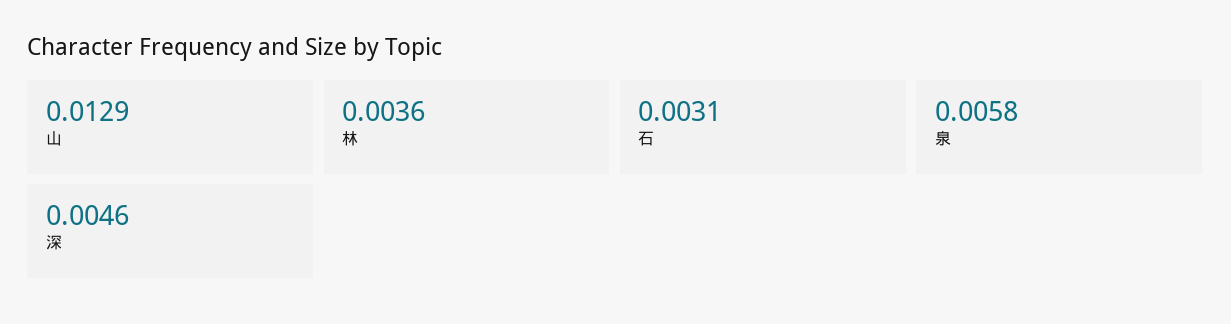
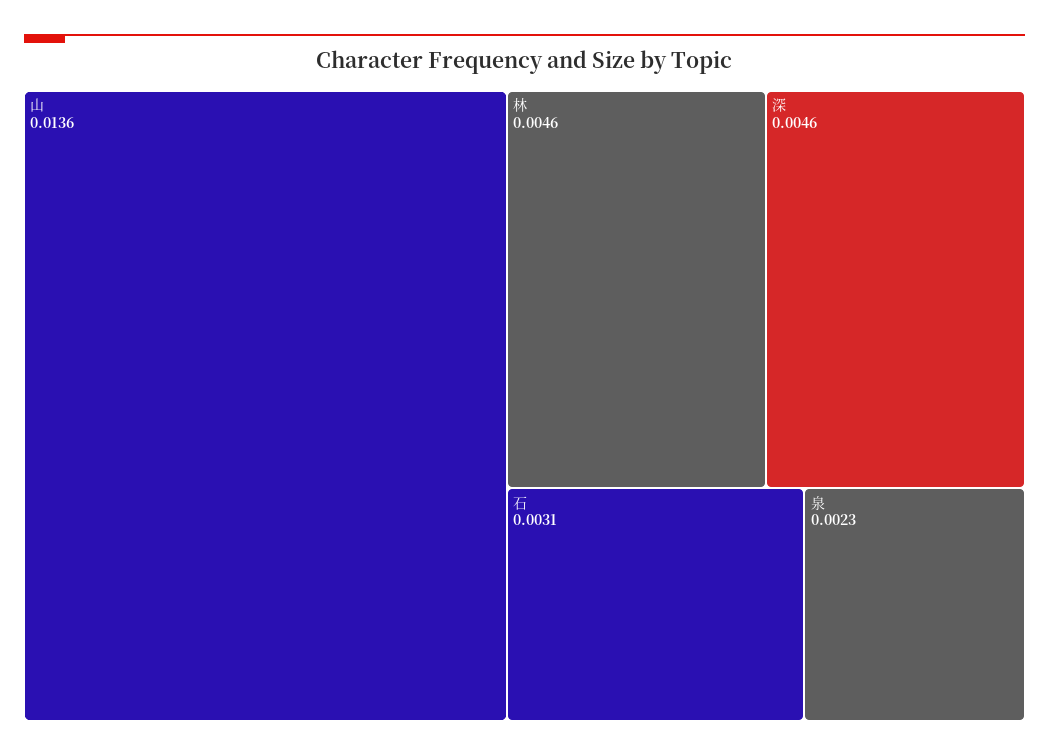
  {
-   "山": 0.0129,
+   "山": 0.0136,
-   "林": 0.0036,
+   "林": 0.0046,
    "石": 0.0031,
-   "泉": 0.0058,
+   "泉": 0.0023,
    "深": 0.0046
  }

